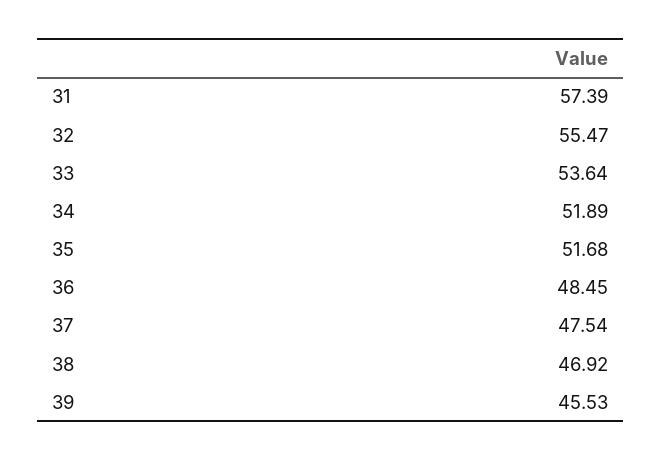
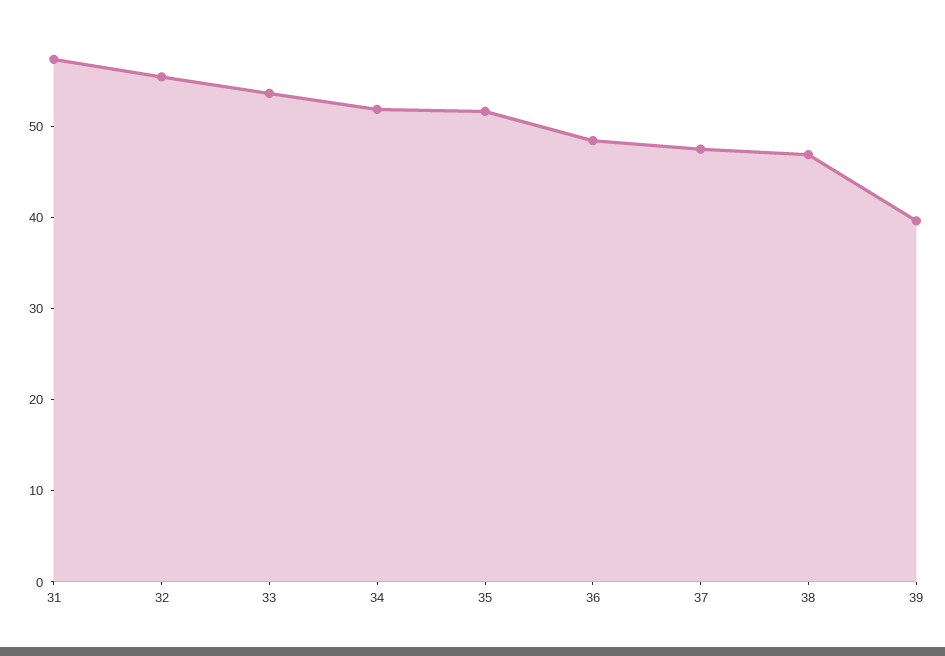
  {
    "31": 57.39,
    "32": 55.47,
    "33": 53.64,
    "34": 51.89,
    "35": 51.68,
    "36": 48.45,
    "37": 47.54,
    "38": 46.92,
-   "39": 45.53
+   "39": 40
  }

